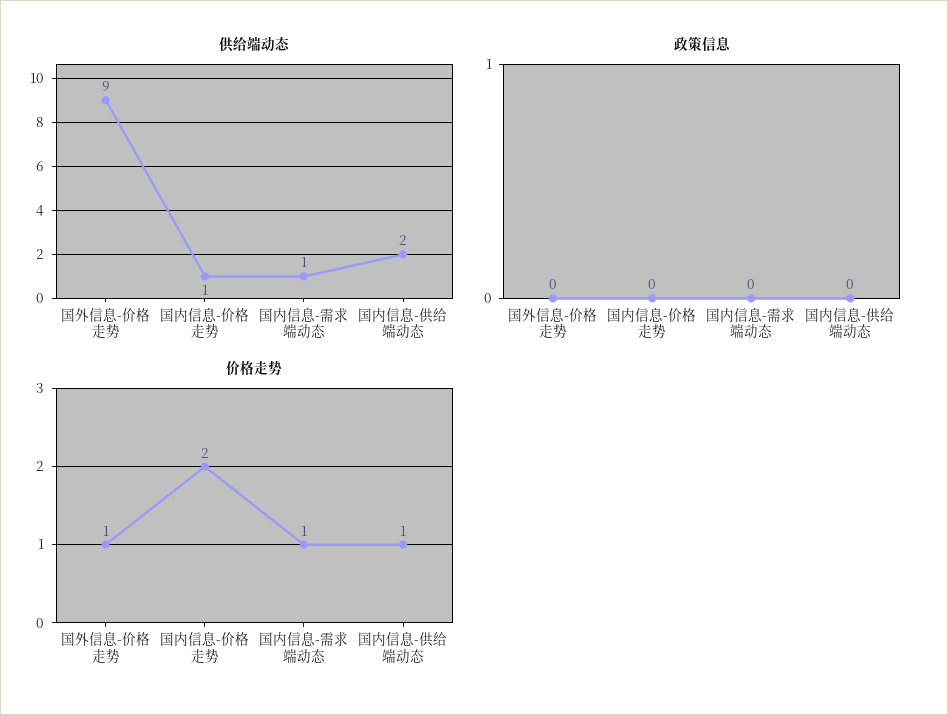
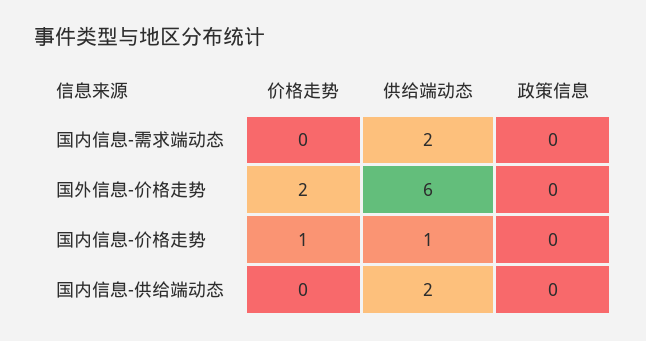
  {
    "供给端动态": {
-     "国外信息-价格走势": 9,
+     "国外信息-价格走势": 6,
      "国内信息-价格走势": 1,
-     "国内信息-需求端动态": 1,
+     "国内信息-需求端动态": 2,
      "国内信息-供给端动态": 2
    },
    "政策信息": {
      "国外信息-价格走势": 0,
      "国内信息-价格走势": 0,
      "国内信息-需求端动态": 0,
      "国内信息-供给端动态": 0
    },
    "价格走势": {
-     "国外信息-价格走势": 1,
+     "国外信息-价格走势": 2,
-     "国内信息-价格走势": 2,
+     "国内信息-价格走势": 1,
-     "国内信息-需求端动态": 1,
+     "国内信息-需求端动态": 0,
-     "国内信息-供给端动态": 1
+     "国内信息-供给端动态": 0
    }
  }

